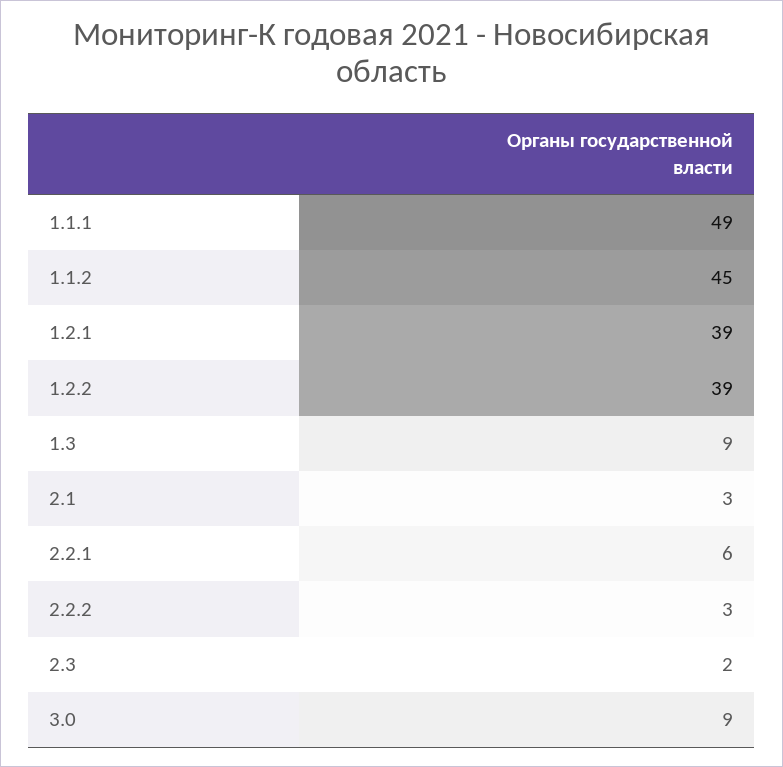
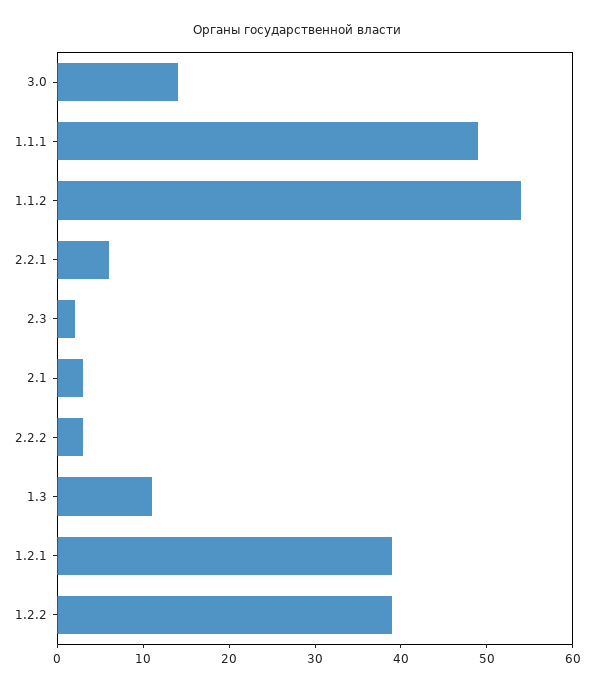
  {
    "1.1.1": 49,
-   "1.1.2": 45,
+   "1.1.2": 54,
    "1.2.1": 39,
    "1.2.2": 39,
-   "1.3": 9,
+   "1.3": 11,
    "2.1": 3,
    "2.2.1": 6,
    "2.2.2": 3,
    "2.3": 2,
-   "3.0": 9
+   "3.0": 14
  }

